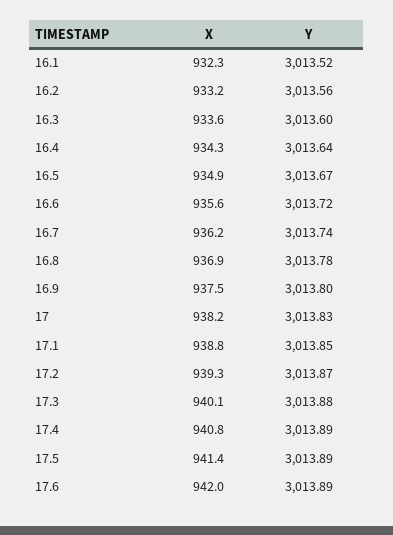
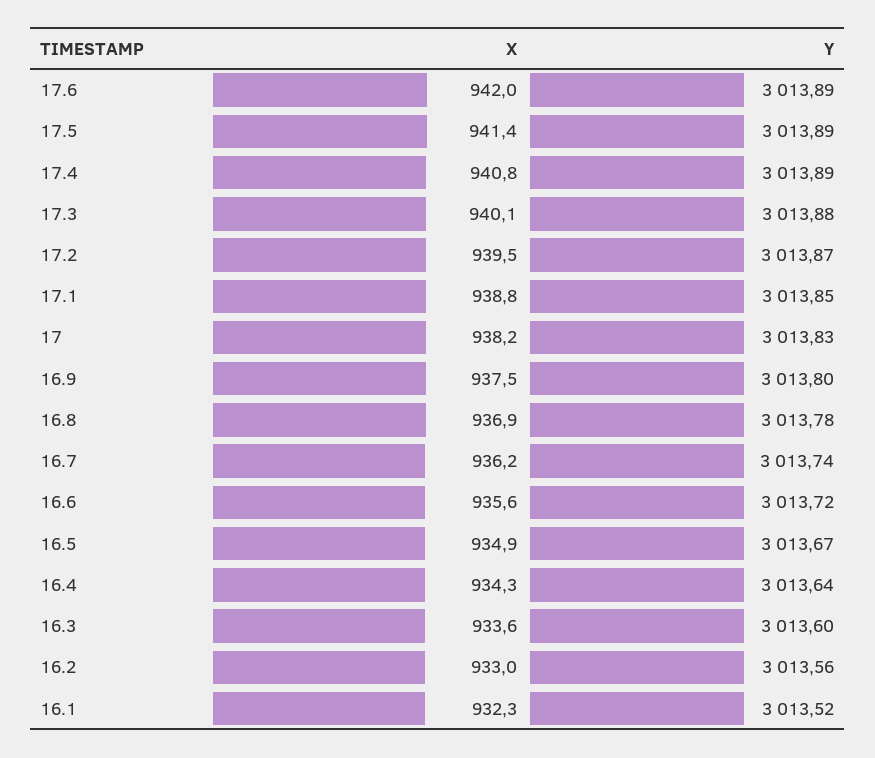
  {
    "X": {
      "16.1": 932.3,
-     "16.2": 933.2,
+     "16.2": 933,
      "16.3": 933.6,
      "16.4": 934.3,
      "16.5": 934.9,
      "16.6": 935.6,
      "16.7": 936.2,
      "16.8": 936.9,
      "16.9": 937.5,
      "17": 938.2,
      "17.1": 938.8,
-     "17.2": 939.3,
+     "17.2": 939.5,
      "17.3": 940.1,
      "17.4": 940.8,
      "17.5": 941.4,
      "17.6": 942
    },
    "Y": {
      "16.1": 3013.52,
      "16.2": 3013.56,
      "16.3": 3013.6,
      "16.4": 3013.64,
      "16.5": 3013.67,
      "16.6": 3013.72,
      "16.7": 3013.74,
      "16.8": 3013.78,
      "16.9": 3013.8,
      "17": 3013.83,
      "17.1": 3013.85,
      "17.2": 3013.87,
      "17.3": 3013.88,
      "17.4": 3013.89,
      "17.5": 3013.89,
      "17.6": 3013.89
    }
  }

